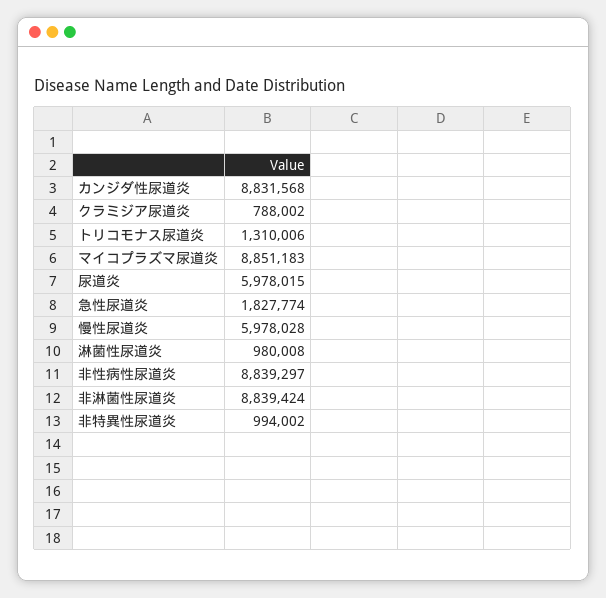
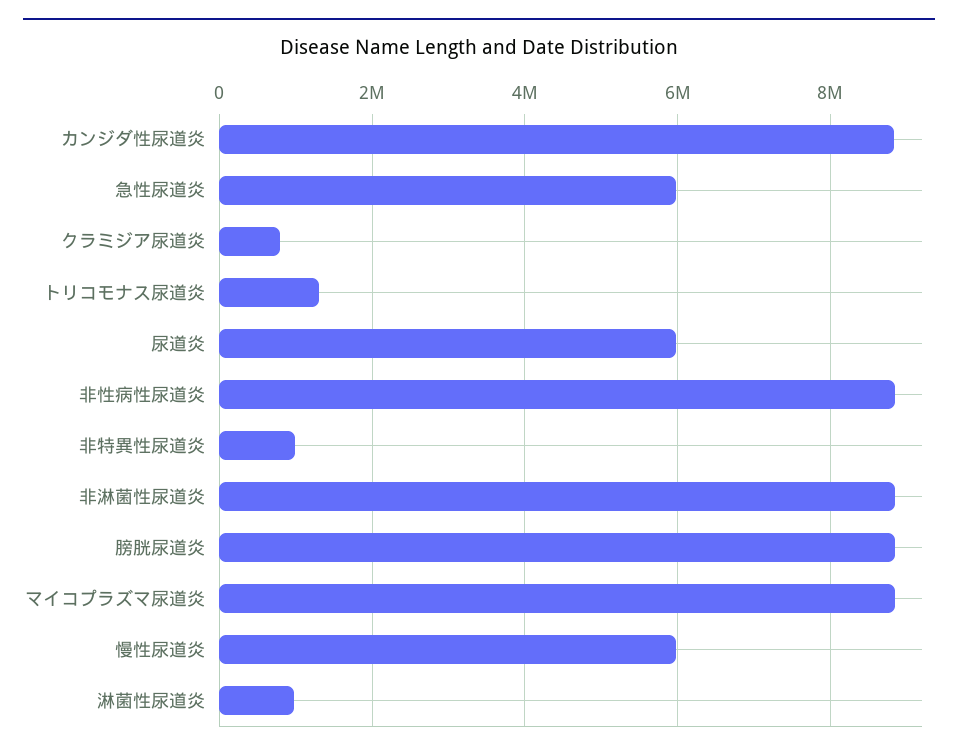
  {
    "カンジダ性尿道炎": 8831568,
    "クラミジア尿道炎": 788002,
    "トリコモナス尿道炎": 1310006,
    "マイコプラズマ尿道炎": 8851183,
    "尿道炎": 5978015,
-   "急性尿道炎": 1827774,
+   "急性尿道炎": 6000000,
    "慢性尿道炎": 5978028,
    "淋菌性尿道炎": 980008,
    "非性病性尿道炎": 8839297,
    "非淋菌性尿道炎": 8839424,
-   "非特異性尿道炎": 994002
+   "非特異性尿道炎": 994002,
+   "膀胱尿道炎": 8800000
  }

